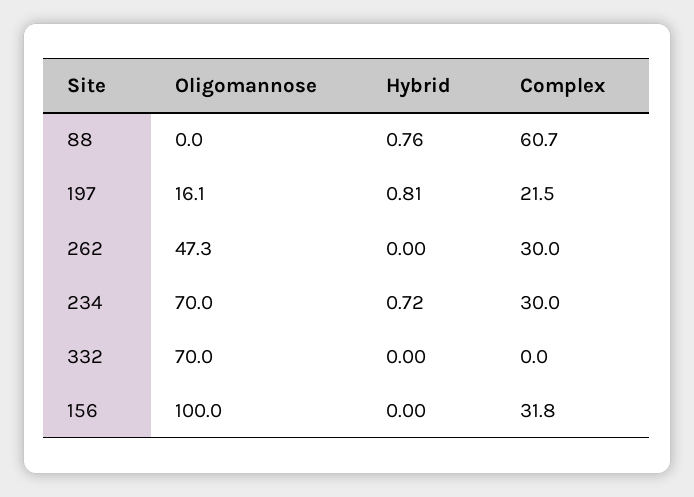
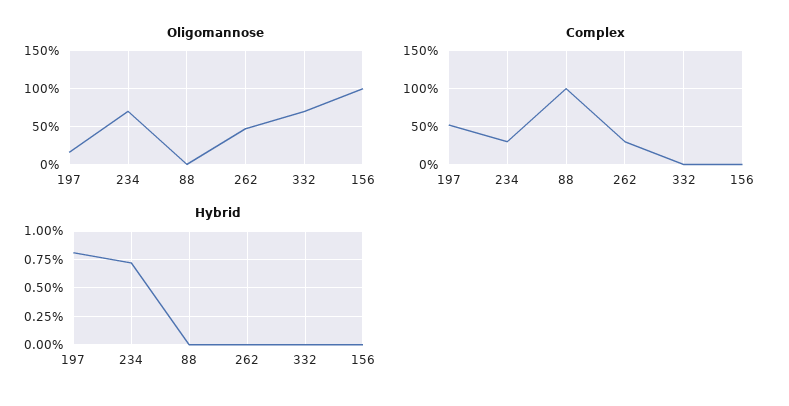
  {
    "Oligomannose": {
      "88": 0,
      "197": 16.1,
      "262": 47.3,
      "234": 70,
      "332": 70,
      "156": 100
    },
    "Hybrid": {
-     "88": 0.76,
+     "88": 0,
      "197": 0.81,
      "262": 0,
      "234": 0.72,
      "332": 0,
      "156": 0
    },
    "Complex": {
-     "88": 60.7,
+     "88": 100,
-     "197": 21.5,
+     "197": 50,
      "262": 30,
      "234": 30,
      "332": 0,
-     "156": 31.8
+     "156": 0
    }
  }

